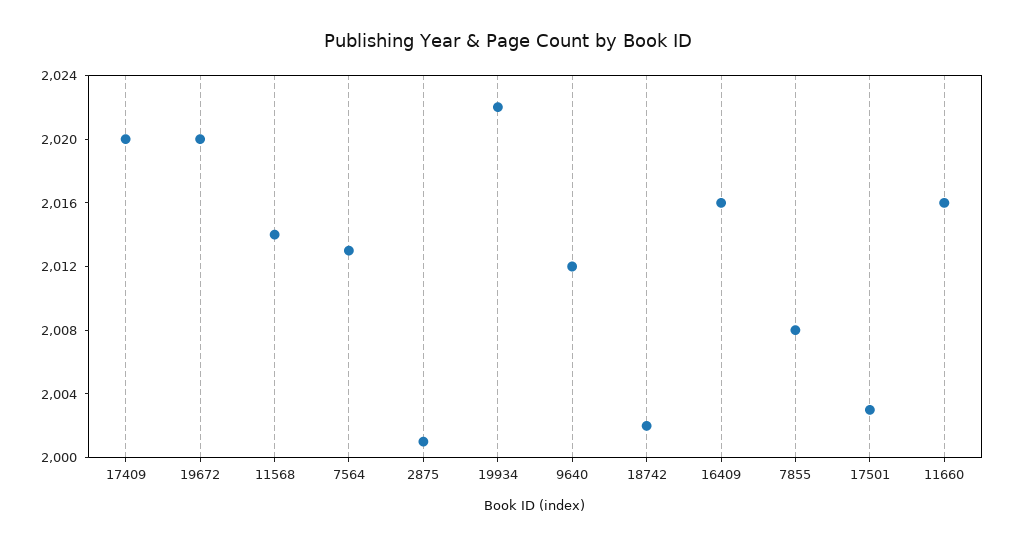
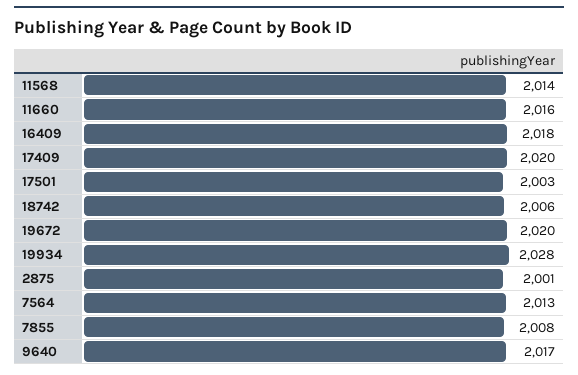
  {
    "17409": 2020,
    "19672": 2020,
    "11568": 2014,
    "7564": 2013,
    "2875": 2001,
-   "19934": 2022,
+   "19934": 2028,
-   "9640": 2012,
+   "9640": 2017,
-   "18742": 2002,
+   "18742": 2006,
-   "16409": 2016,
+   "16409": 2018,
    "7855": 2008,
    "17501": 2003,
    "11660": 2016
  }

